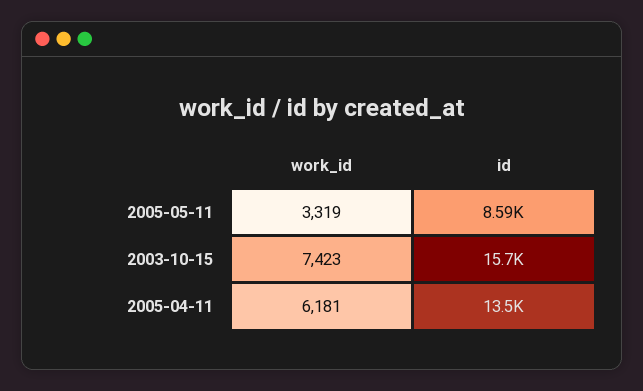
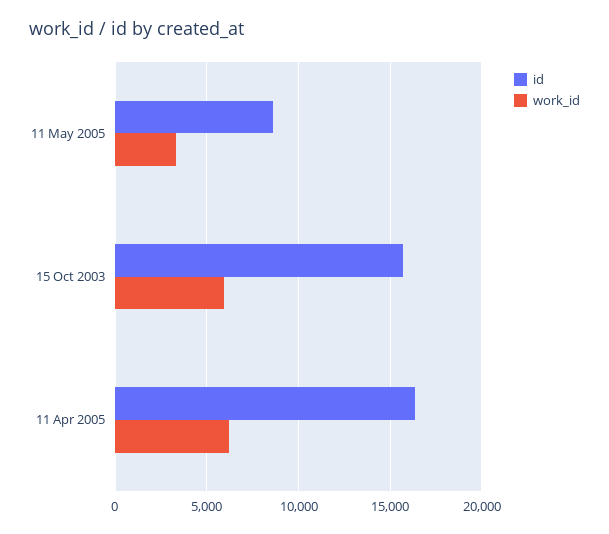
  {
    "work_id": {
      "2005-05-11": 3319,
-     "2003-10-15": 7423,
+     "2003-10-15": 6000,
      "2005-04-11": 6181
    },
    "id": {
      "2005-05-11": 8590,
      "2003-10-15": 15700,
-     "2005-04-11": 13500
+     "2005-04-11": 16500
    }
  }

